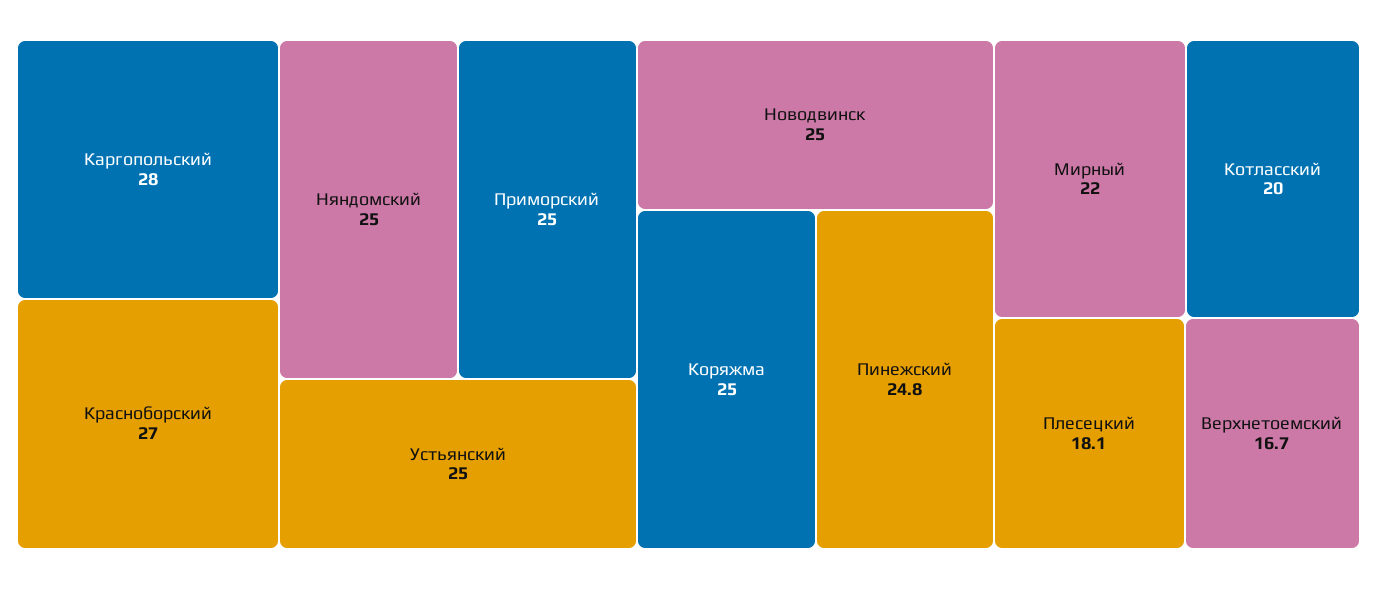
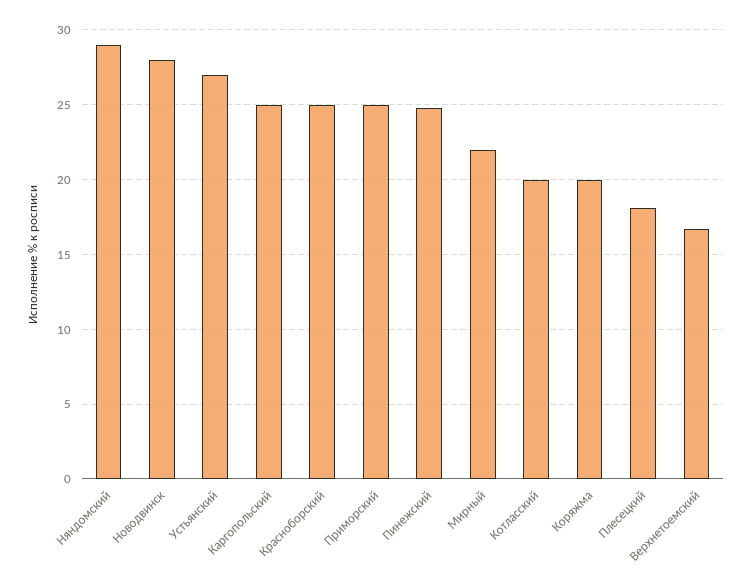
  {
-   "Каргопольский": 28,
+   "Каргопольский": 25,
-   "Красноборский": 27,
+   "Красноборский": 25,
-   "Няндомский": 25,
+   "Няндомский": 29,
    "Приморский": 25,
-   "Устьянский": 25,
+   "Устьянский": 27,
-   "Новодвинск": 25,
+   "Новодвинск": 28,
-   "Коряжма": 25,
+   "Коряжма": 20,
    "Пинежский": 24.8,
    "Мирный": 22,
    "Котласский": 20,
    "Плесецкий": 18.1,
    "Верхнетоемский": 16.7
  }

